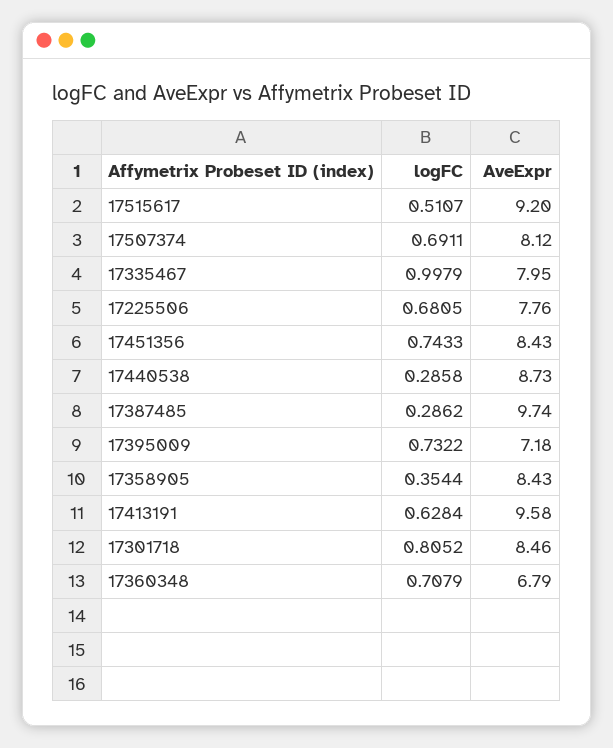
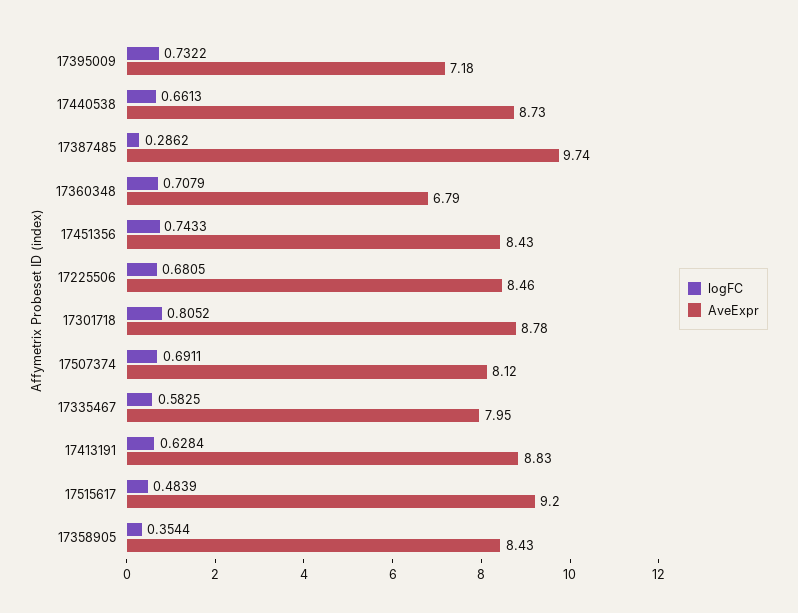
  {
    "logFC": {
-     "17515617": 0.5107,
+     "17515617": 0.4839,
      "17507374": 0.6911,
-     "17335467": 0.9979,
+     "17335467": 0.5825,
      "17225506": 0.6805,
      "17451356": 0.7433,
-     "17440538": 0.2858,
+     "17440538": 0.6613,
      "17387485": 0.2862,
      "17395009": 0.7322,
      "17358905": 0.3544,
      "17413191": 0.6284,
      "17301718": 0.8052,
      "17360348": 0.7079
    },
    "AveExpr": {
      "17515617": 9.2,
      "17507374": 8.12,
      "17335467": 7.95,
-     "17225506": 7.76,
+     "17225506": 8.46,
      "17451356": 8.43,
      "17440538": 8.73,
      "17387485": 9.74,
      "17395009": 7.18,
      "17358905": 8.43,
-     "17413191": 9.58,
+     "17413191": 8.83,
-     "17301718": 8.46,
+     "17301718": 8.78,
      "17360348": 6.79
    }
  }

